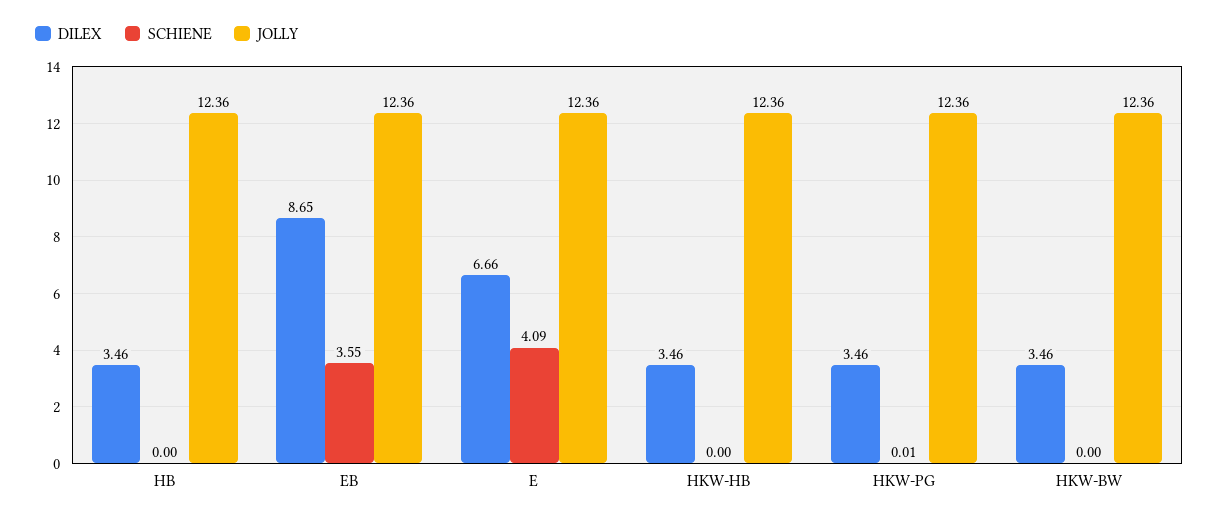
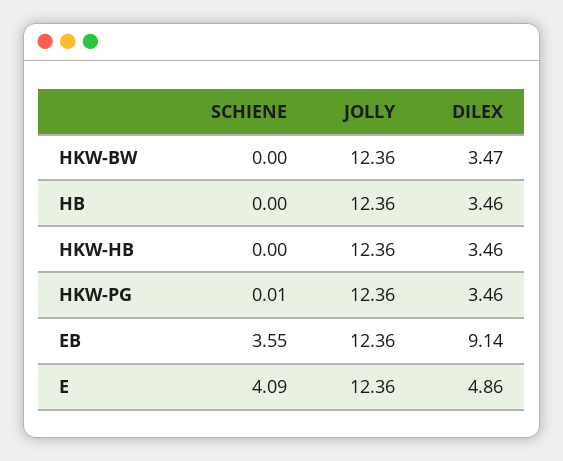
  {
    "DILEX": {
      "HB": 3.46,
-     "EB": 8.65,
+     "EB": 9.14,
-     "E": 6.66,
+     "E": 4.86,
      "HKW-HB": 3.46,
      "HKW-PG": 3.46,
-     "HKW-BW": 3.46
+     "HKW-BW": 3.47
    },
    "SCHIENE": {
      "HB": 0,
      "EB": 3.55,
      "E": 4.09,
      "HKW-HB": 0,
      "HKW-PG": 0.01,
      "HKW-BW": 0
    },
    "JOLLY": {
      "HB": 12.36,
      "EB": 12.36,
      "E": 12.36,
      "HKW-HB": 12.36,
      "HKW-PG": 12.36,
      "HKW-BW": 12.36
    }
  }

